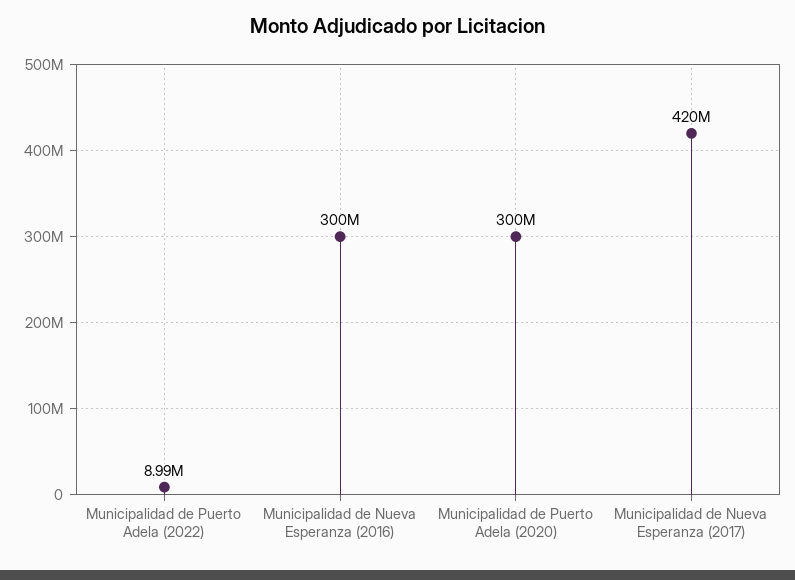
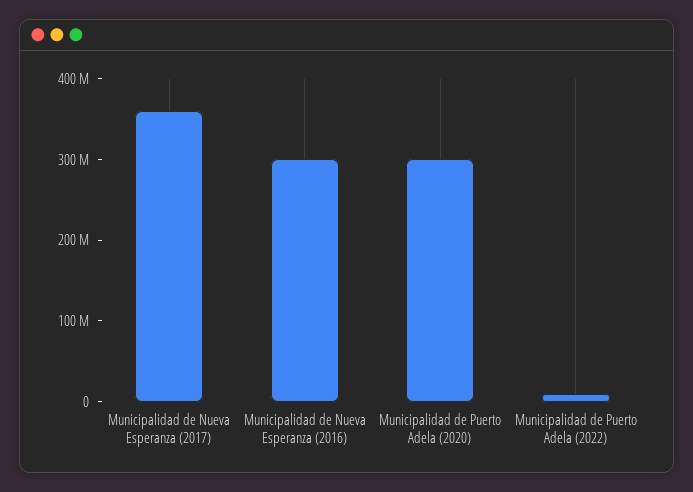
  {
    "Municipalidad de Puerto Adela (2022)": 8990000,
    "Municipalidad de Nueva Esperanza (2016)": 300000000,
    "Municipalidad de Puerto Adela (2020)": 300000000,
-   "Municipalidad de Nueva Esperanza (2017)": 420000000
+   "Municipalidad de Nueva Esperanza (2017)": 360000000
  }

